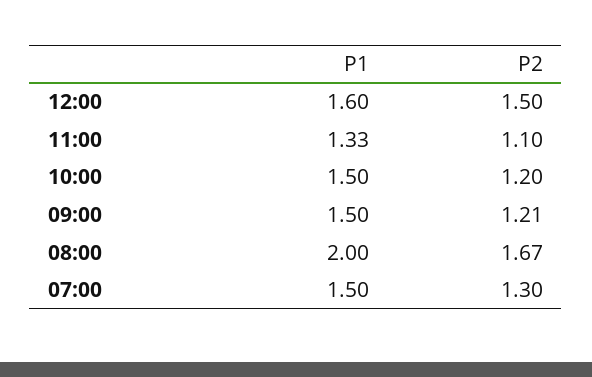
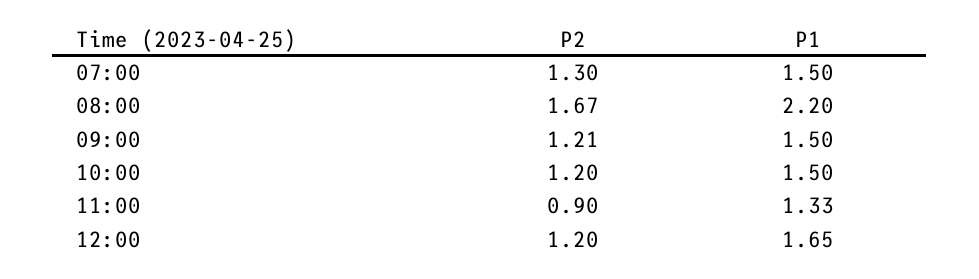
  {
    "P1": {
-     "12:00": 1.6,
+     "12:00": 1.65,
      "11:00": 1.33,
      "10:00": 1.5,
      "09:00": 1.5,
-     "08:00": 2,
+     "08:00": 2.2,
      "07:00": 1.5
    },
    "P2": {
-     "12:00": 1.5,
+     "12:00": 1.2,
-     "11:00": 1.1,
+     "11:00": 0.9,
      "10:00": 1.2,
      "09:00": 1.21,
      "08:00": 1.67,
      "07:00": 1.3
    }
  }

